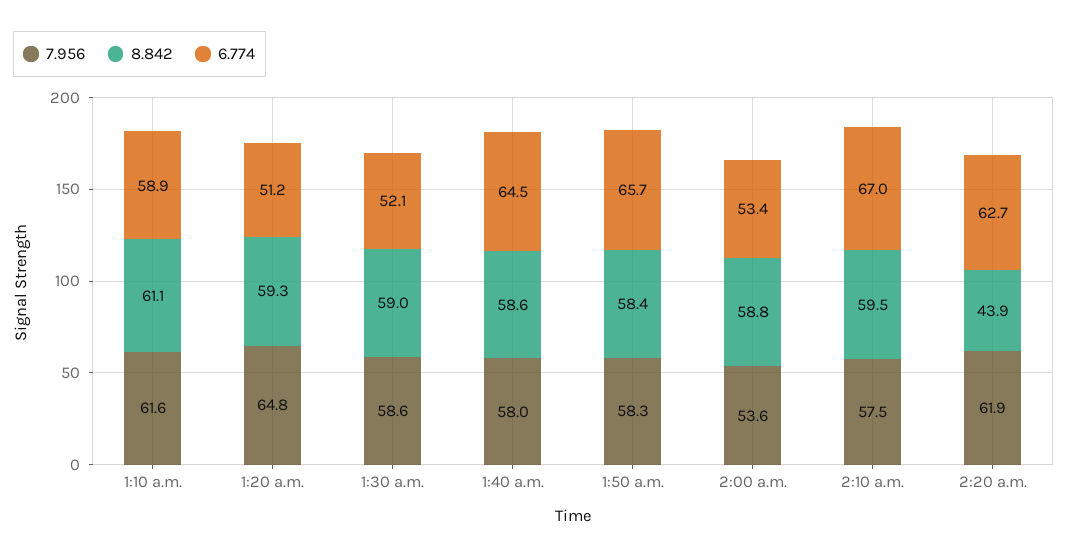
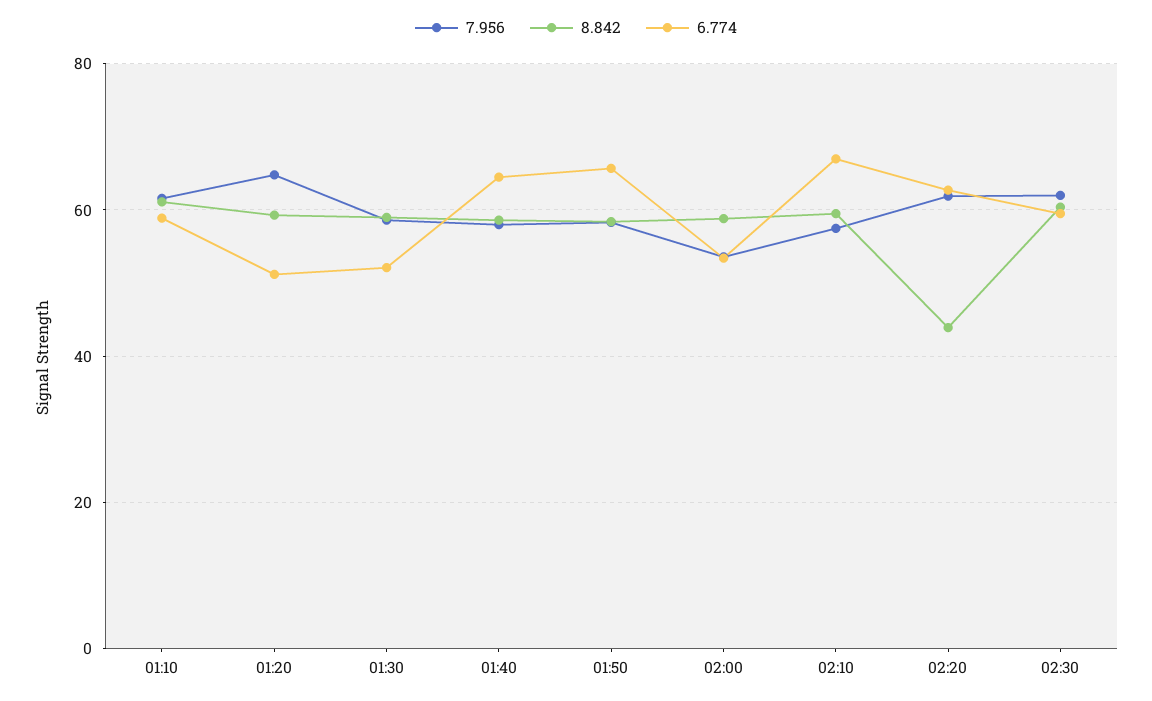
  {
    "7.956": {
      "1:10 a.m.": 61.6,
      "1:20 a.m.": 64.8,
      "1:30 a.m.": 58.6,
      "1:40 a.m.": 58,
      "1:50 a.m.": 58.3,
      "2:00 a.m.": 53.6,
      "2:10 a.m.": 57.5,
-     "2:20 a.m.": 61.9
+     "2:20 a.m.": 61.9,
+     "02:30": 62
    },
    "8.842": {
      "1:10 a.m.": 61.1,
      "1:20 a.m.": 59.3,
      "1:30 a.m.": 59,
      "1:40 a.m.": 58.6,
      "1:50 a.m.": 58.4,
      "2:00 a.m.": 58.8,
      "2:10 a.m.": 59.5,
-     "2:20 a.m.": 43.9
+     "2:20 a.m.": 43.9,
+     "02:30": 60
    },
    "6.774": {
      "1:10 a.m.": 58.9,
      "1:20 a.m.": 51.2,
      "1:30 a.m.": 52.1,
      "1:40 a.m.": 64.5,
      "1:50 a.m.": 65.7,
      "2:00 a.m.": 53.4,
      "2:10 a.m.": 67,
-     "2:20 a.m.": 62.7
+     "2:20 a.m.": 62.7,
+     "02:30": 60
    }
  }

